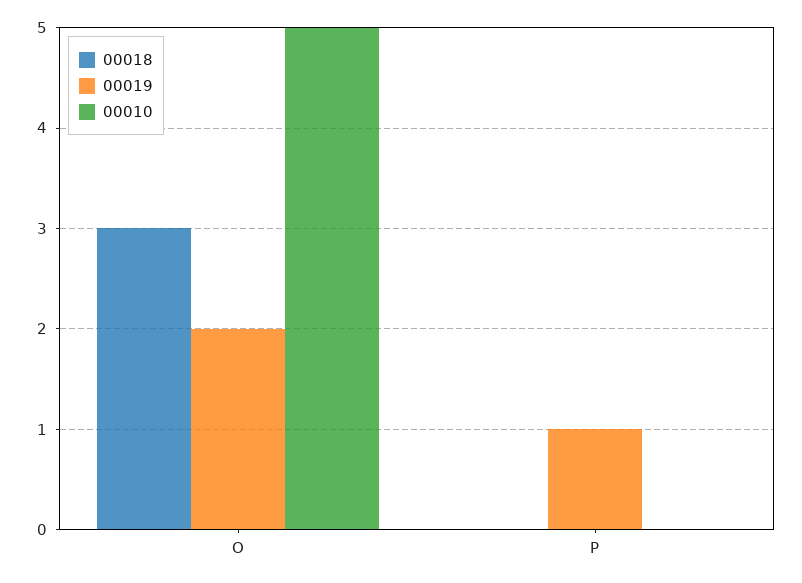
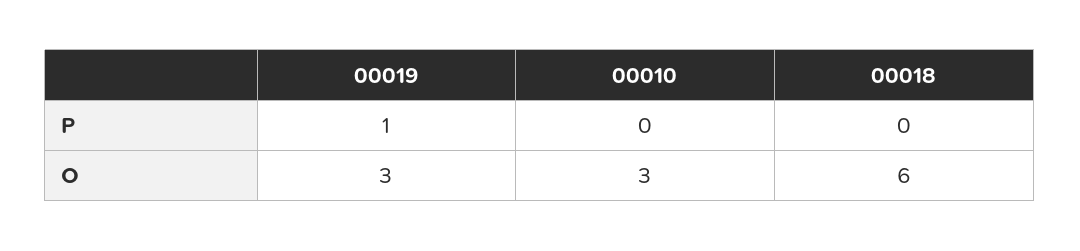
  {
    "00018": {
-     "O": 3,
+     "O": 6,
      "P": 0
    },
    "00019": {
-     "O": 2,
+     "O": 3,
      "P": 1
    },
    "00010": {
-     "O": 5,
+     "O": 3,
      "P": 0
    }
  }

